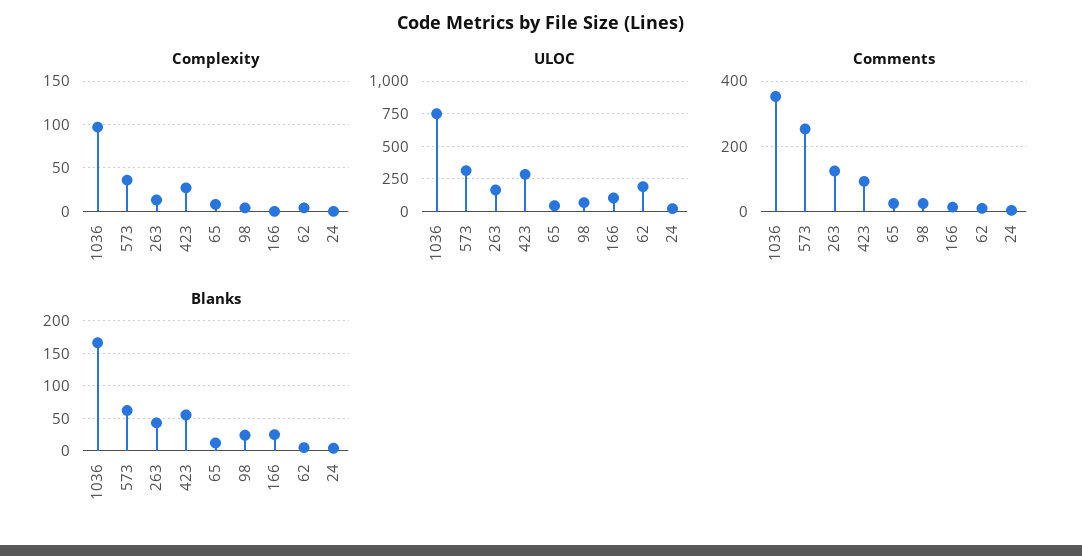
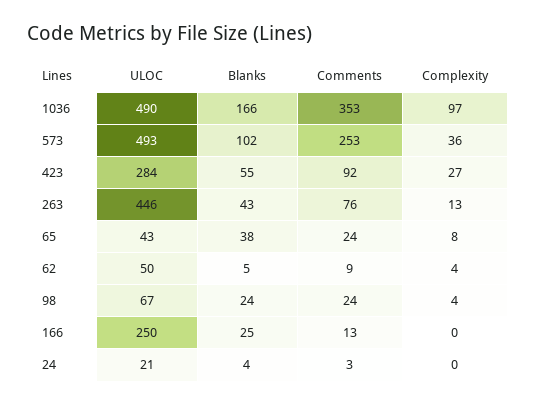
  {
    "Complexity": {
      "1036": 97,
      "573": 36,
      "263": 13,
      "423": 27,
      "65": 8,
      "98": 4,
      "166": 0,
      "62": 4,
      "24": 0
    },
    "ULOC": {
-     "1036": 750,
+     "1036": 490,
-     "573": 300,
+     "573": 493,
-     "263": 150,
+     "263": 446,
      "423": 284,
      "65": 43,
      "98": 67,
-     "166": 100,
+     "166": 250,
-     "62": 200,
+     "62": 50,
      "24": 21
    },
    "Comments": {
      "1036": 353,
      "573": 253,
-     "263": 120,
+     "263": 76,
      "423": 92,
      "65": 24,
      "98": 24,
      "166": 13,
      "62": 9,
      "24": 3
    },
    "Blanks": {
      "1036": 166,
-     "573": 60,
+     "573": 102,
      "263": 43,
      "423": 55,
-     "65": 10,
+     "65": 38,
      "98": 24,
      "166": 25,
      "62": 5,
      "24": 4
    }
  }

